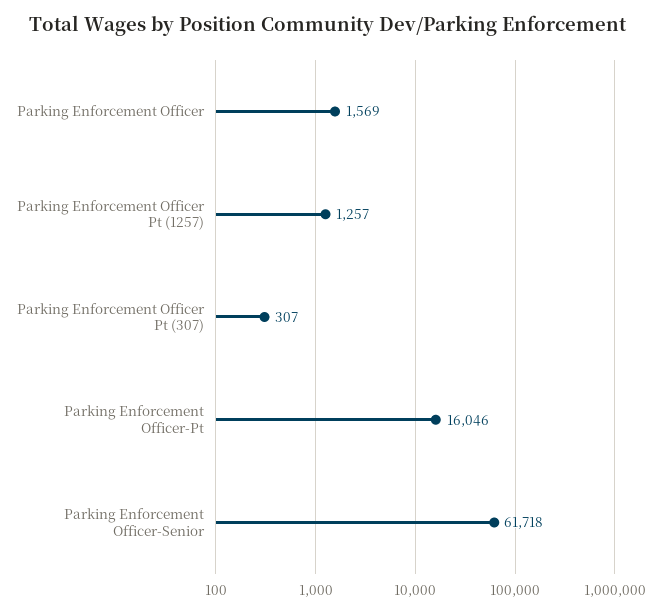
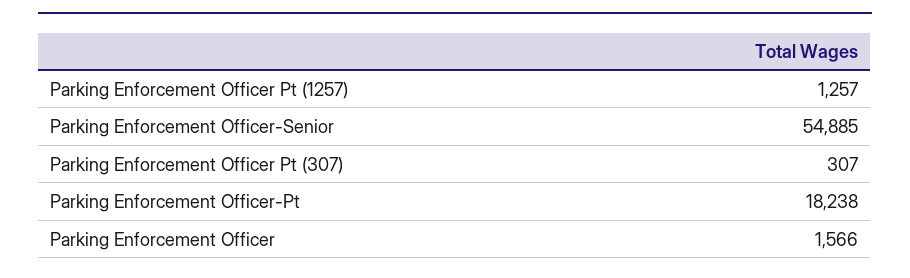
  {
-   "Parking Enforcement Officer": 1569,
+   "Parking Enforcement Officer": 1566,
    "Parking Enforcement Officer Pt (1257)": 1257,
    "Parking Enforcement Officer Pt (307)": 307,
-   "Parking Enforcement Officer-Pt": 16046,
+   "Parking Enforcement Officer-Pt": 18238,
-   "Parking Enforcement Officer-Senior": 61718
+   "Parking Enforcement Officer-Senior": 54885
  }

